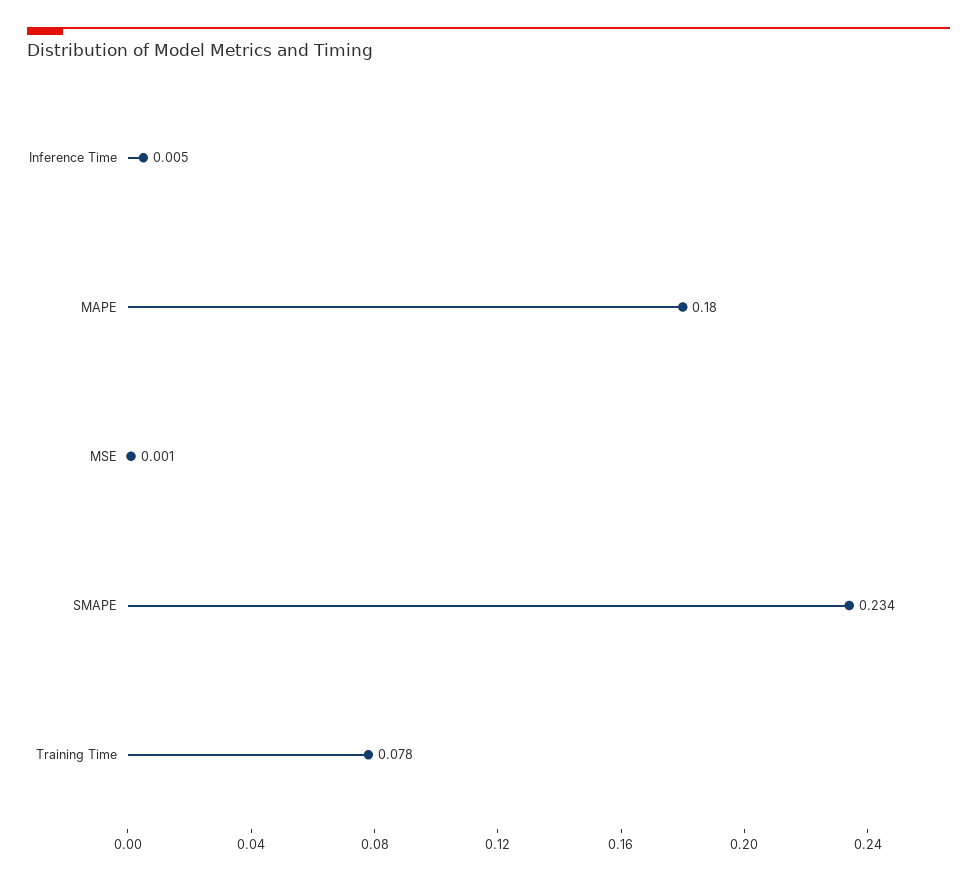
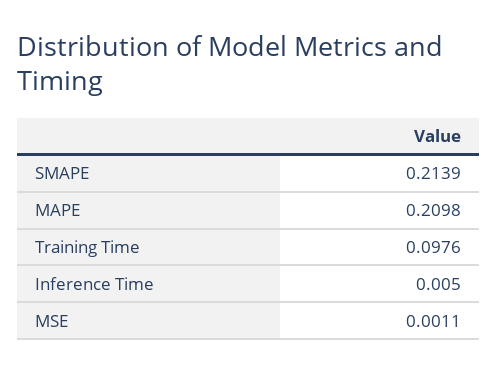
  {
    "Inference Time": 0.005,
-   "MAPE": 0.18,
+   "MAPE": 0.2098,
    "MSE": 0.0011,
-   "SMAPE": 0.234,
+   "SMAPE": 0.2139,
-   "Training Time": 0.078
+   "Training Time": 0.0976
  }

